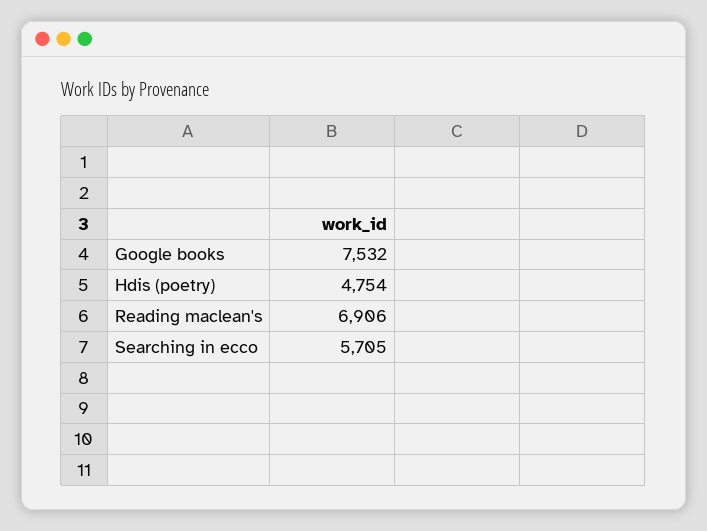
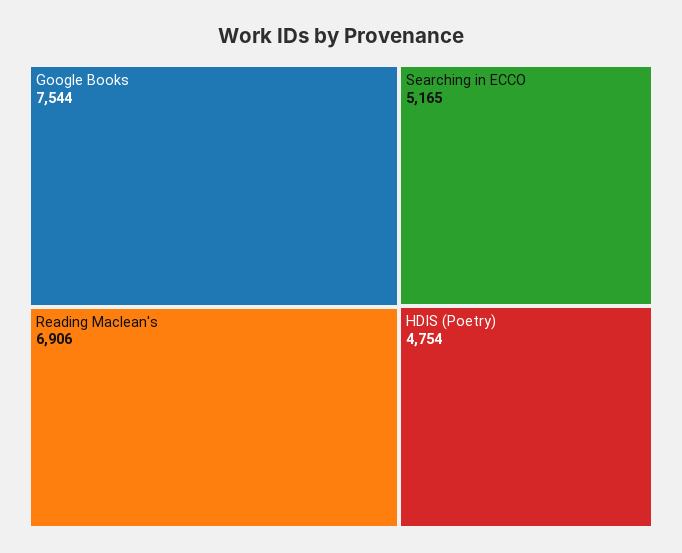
  {
-   "Google books": 7532,
+   "Google books": 7544,
    "Hdis (poetry)": 4754,
    "Reading maclean's": 6906,
-   "Searching in ecco": 5705
+   "Searching in ecco": 5165
  }

